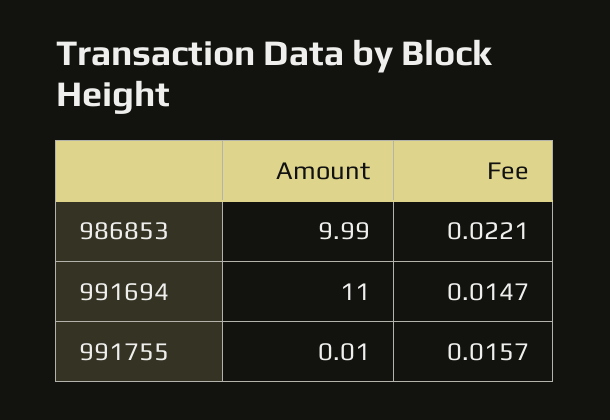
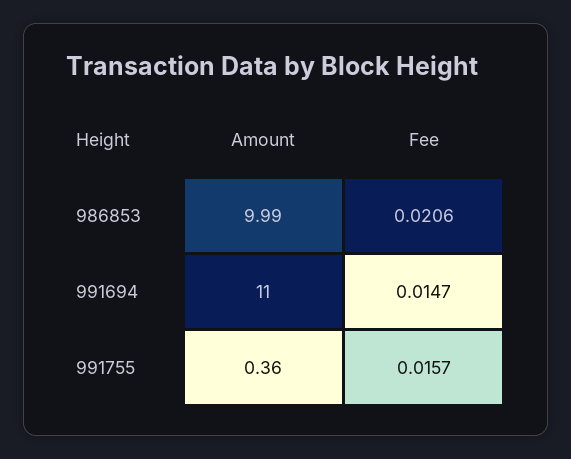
  {
    "Amount": {
      "986853": 9.99,
      "991694": 11,
-     "991755": 0.01
+     "991755": 0.36
    },
    "Fee": {
-     "986853": 0.0221,
+     "986853": 0.0206,
      "991694": 0.0147,
      "991755": 0.0157
    }
  }

